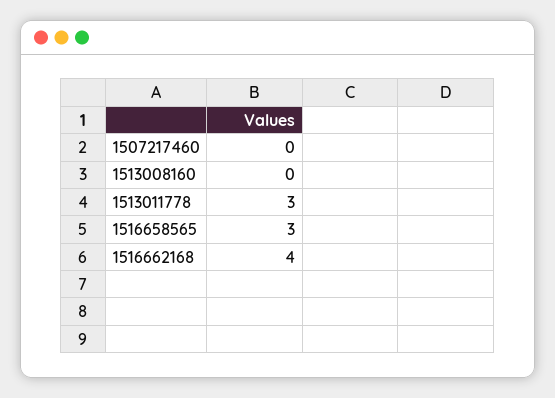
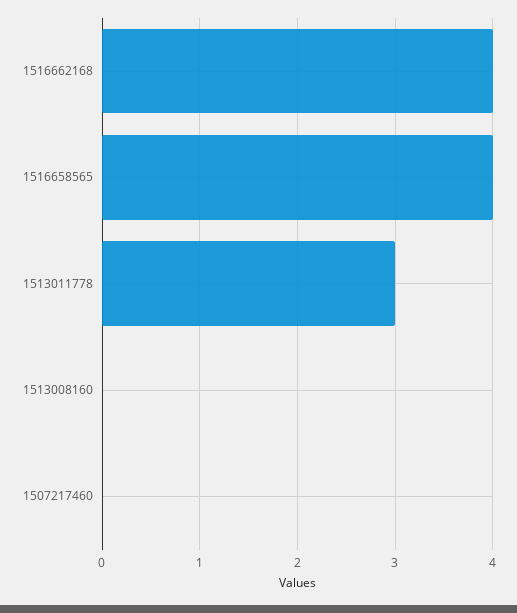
  {
    "1507217460": 0,
    "1513008160": 0,
    "1513011778": 3,
-   "1516658565": 3,
+   "1516658565": 4,
    "1516662168": 4
  }

